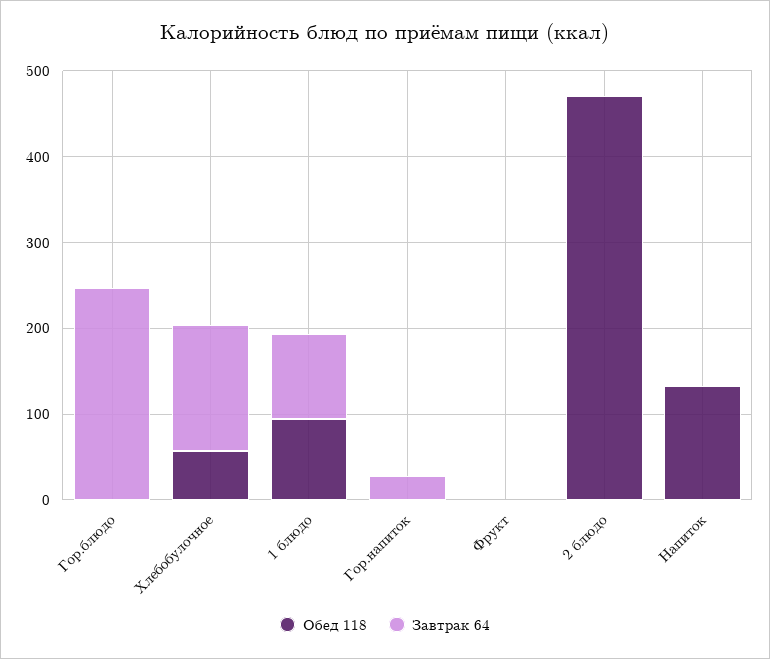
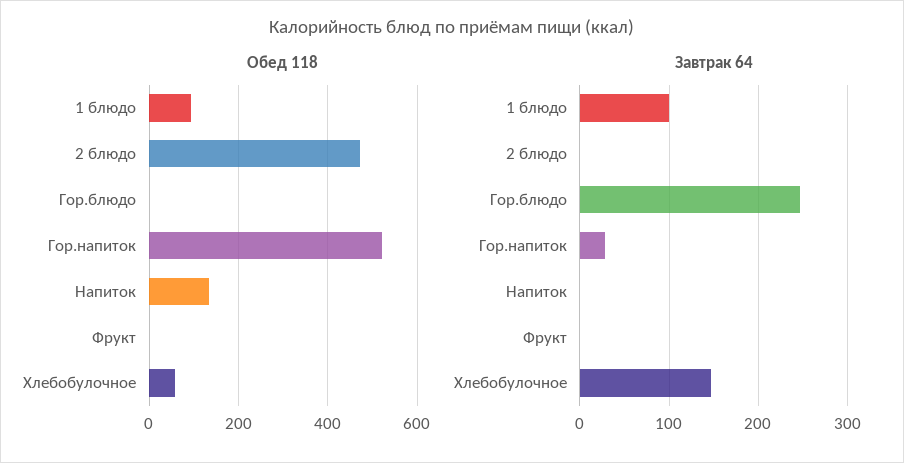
  {
    "Обед 118": {
      "Гор.блюдо": 0,
      "Хлебобулочное": 60,
      "1 блюдо": 100,
-     "Гор.напиток": 0,
+     "Гор.напиток": 520,
      "Фрукт": 0,
      "2 блюдо": 480,
      "Напиток": 140
    },
    "Завтрак 64": {
      "Гор.блюдо": 250,
      "Хлебобулочное": 150,
      "1 блюдо": 100,
      "Гор.напиток": 30,
      "Фрукт": 0,
      "2 блюдо": 0,
      "Напиток": 0
    }
  }

